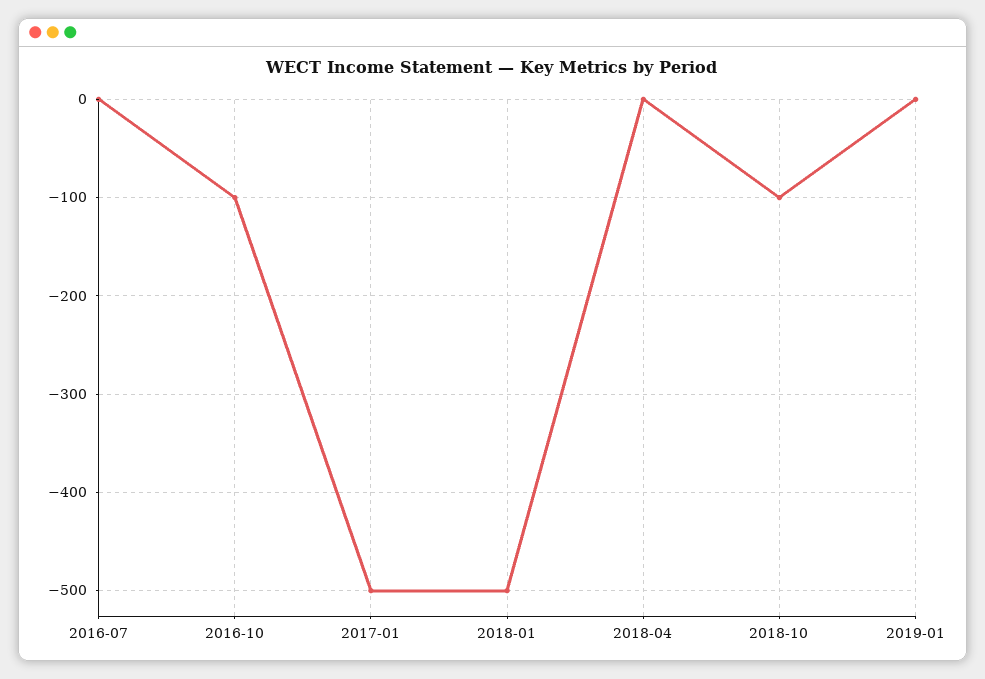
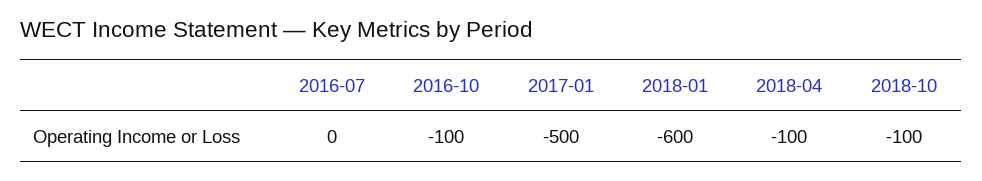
  {
    "2016-07": 0,
    "2016-10": -100,
    "2017-01": -500,
-   "2018-01": -500,
+   "2018-01": -600,
-   "2018-04": 0,
+   "2018-04": -100,
-   "2018-10": -100,
+   "2018-10": -100
-   "2019-01": 0
  }

